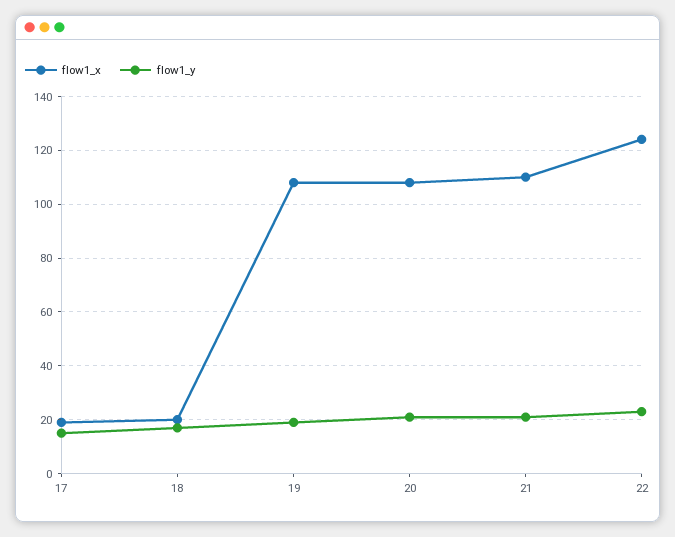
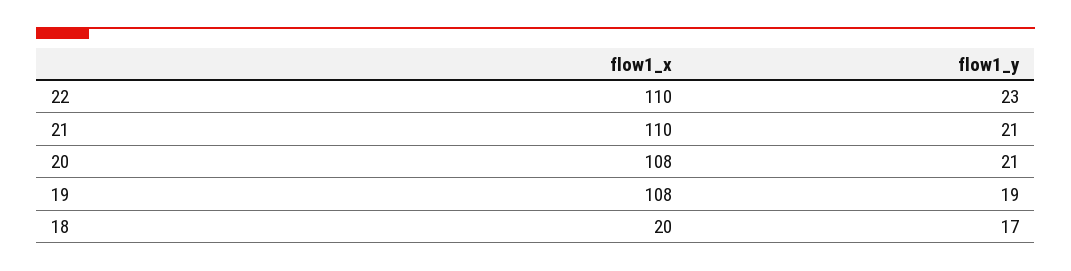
  {
    "flow1_x": {
-     "17": 20,
      "18": 20,
      "19": 108,
      "20": 108,
      "21": 110,
-     "22": 125
+     "22": 110
    },
    "flow1_y": {
-     "17": 15,
      "18": 17,
      "19": 19,
      "20": 21,
      "21": 21,
      "22": 23
    }
  }

